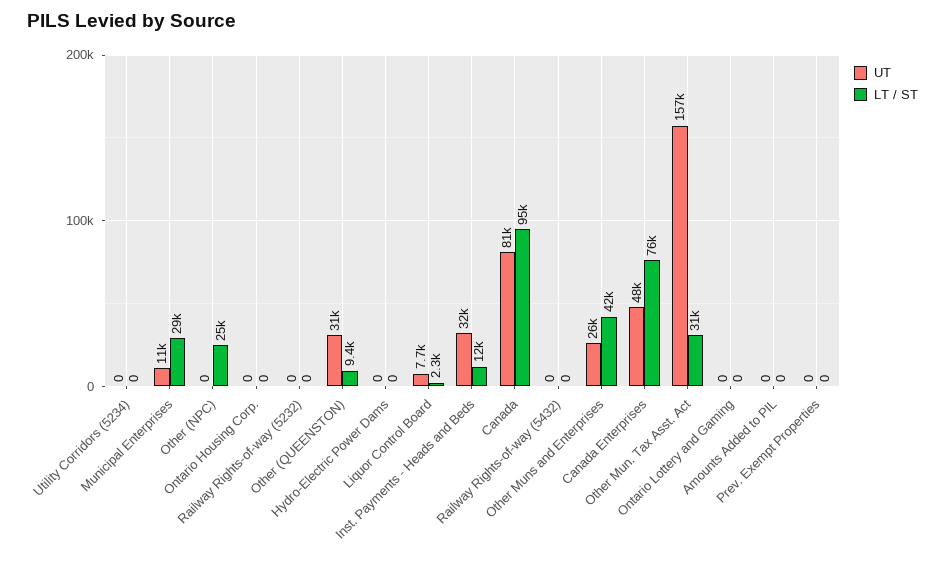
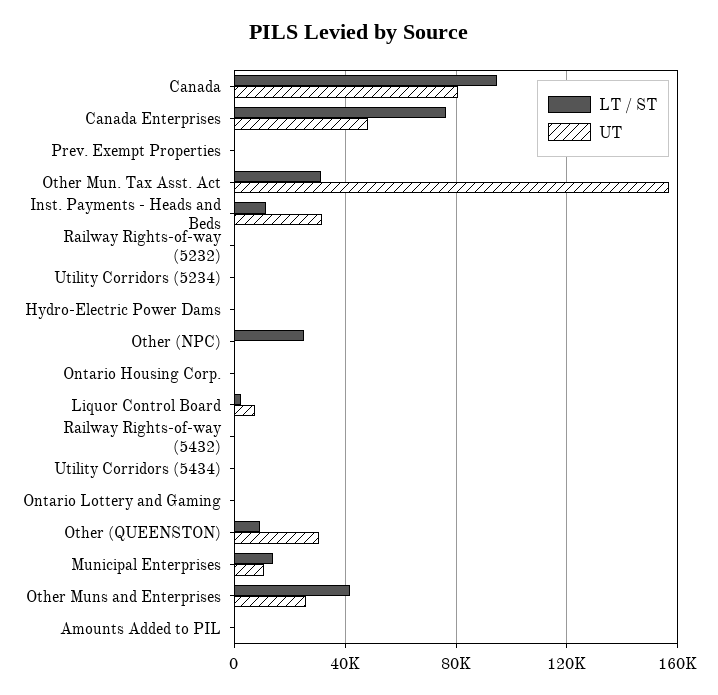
  {
    "UT": {
      "Utility Corridors (5234)": 0,
      "Municipal Enterprises": 11000,
      "Other (NPC)": 0,
      "Ontario Housing Corp.": 0,
      "Railway Rights-of-way (5232)": 0,
      "Other (QUEENSTON)": 31000,
      "Hydro-Electric Power Dams": 0,
      "Liquor Control Board": 7700,
      "Inst. Payments - Heads and Beds": 32000,
      "Canada": 81000,
      "Railway Rights-of-way (5432)": 0,
      "Other Muns and Enterprises": 26000,
      "Canada Enterprises": 48000,
      "Other Mun. Tax Asst. Act": 157000,
      "Ontario Lottery and Gaming": 0,
      "Amounts Added to PIL": 0,
-     "Prev. Exempt Properties": 0
+     "Prev. Exempt Properties": 0,
+     "Utility Corridors (5434)": 0
    },
    "LT / ST": {
      "Utility Corridors (5234)": 0,
-     "Municipal Enterprises": 29000,
+     "Municipal Enterprises": 15000,
      "Other (NPC)": 25000,
      "Ontario Housing Corp.": 0,
      "Railway Rights-of-way (5232)": 0,
      "Other (QUEENSTON)": 9400,
      "Hydro-Electric Power Dams": 0,
      "Liquor Control Board": 2300,
      "Inst. Payments - Heads and Beds": 12000,
      "Canada": 95000,
      "Railway Rights-of-way (5432)": 0,
      "Other Muns and Enterprises": 42000,
      "Canada Enterprises": 76000,
      "Other Mun. Tax Asst. Act": 31000,
      "Ontario Lottery and Gaming": 0,
      "Amounts Added to PIL": 0,
-     "Prev. Exempt Properties": 0
+     "Prev. Exempt Properties": 0,
+     "Utility Corridors (5434)": 0
    }
  }

